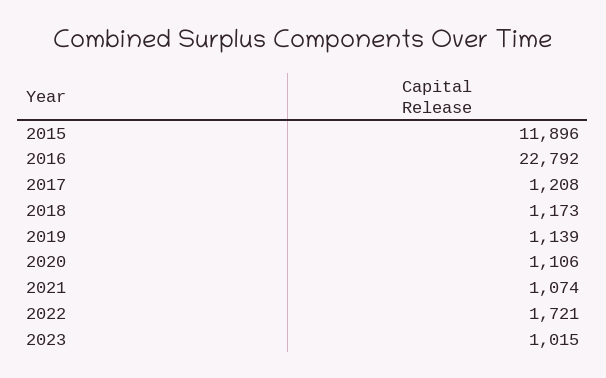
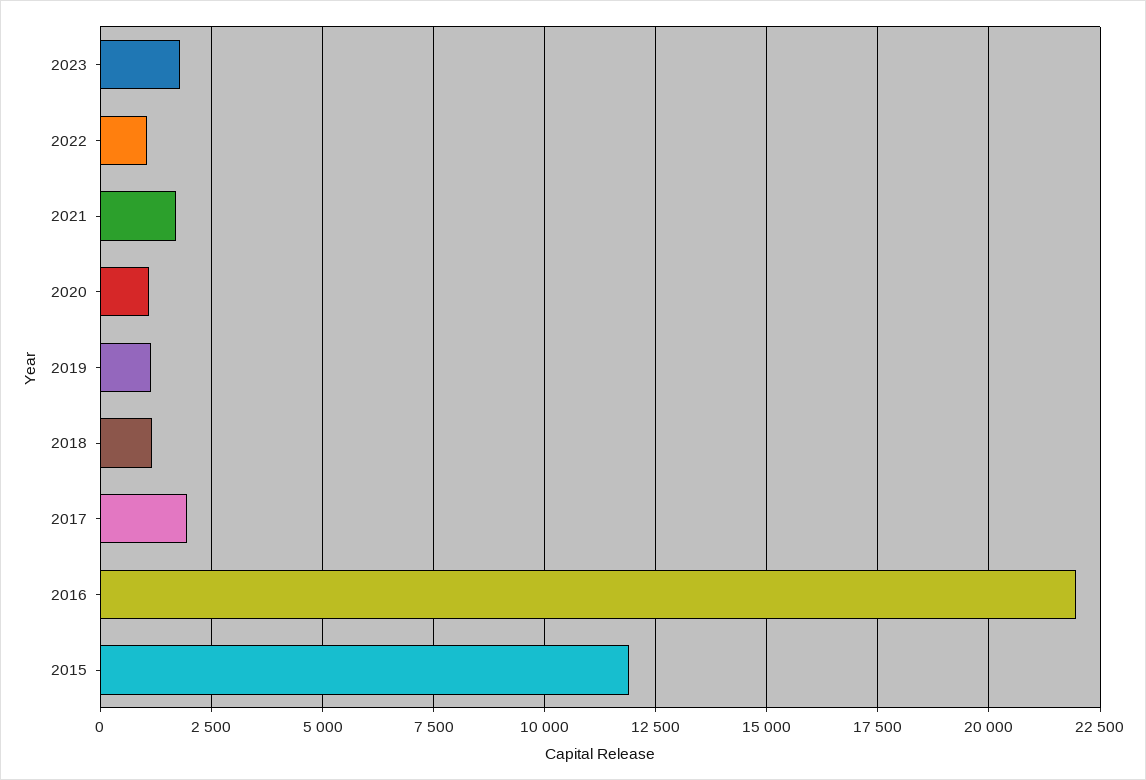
  {
    "2015": 11896,
-   "2016": 22792,
+   "2016": 22000,
-   "2017": 1208,
+   "2017": 2000,
    "2018": 1173,
    "2019": 1139,
    "2020": 1106,
-   "2021": 1074,
+   "2021": 1750,
-   "2022": 1721,
+   "2022": 1000,
-   "2023": 1015
+   "2023": 1750
  }

